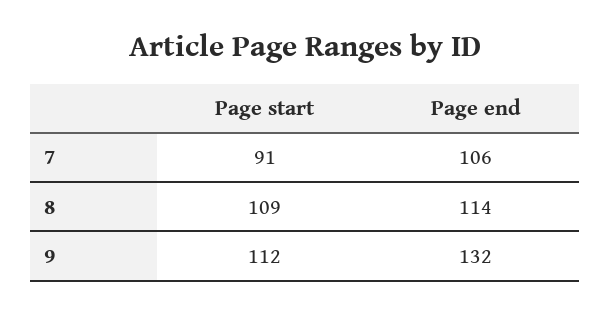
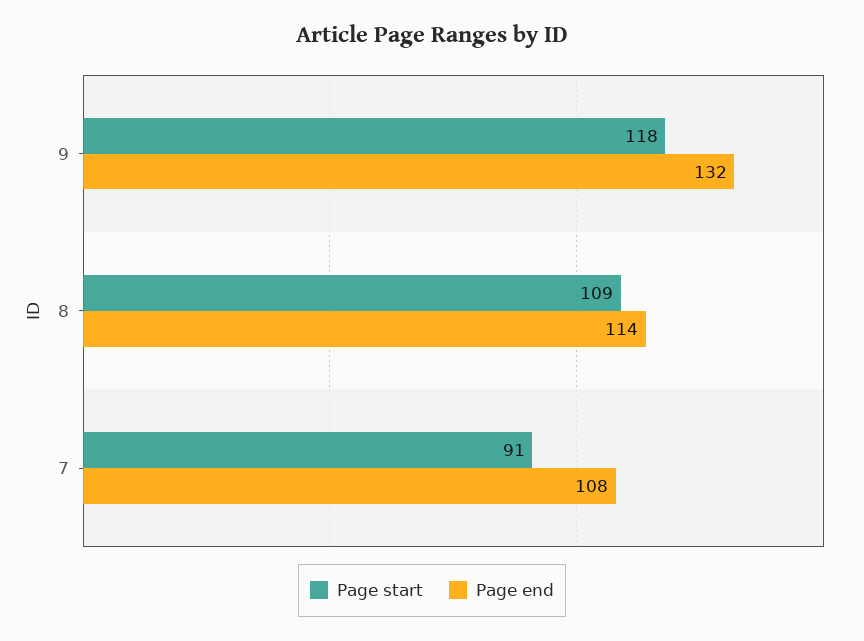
  {
    "Page start": {
      "7": 91,
      "8": 109,
-     "9": 112
+     "9": 118
    },
    "Page end": {
-     "7": 106,
+     "7": 108,
      "8": 114,
      "9": 132
    }
  }

